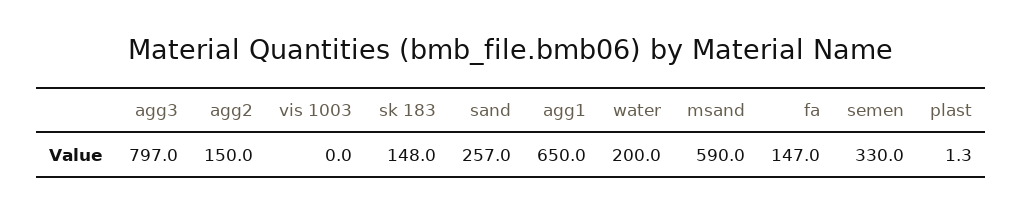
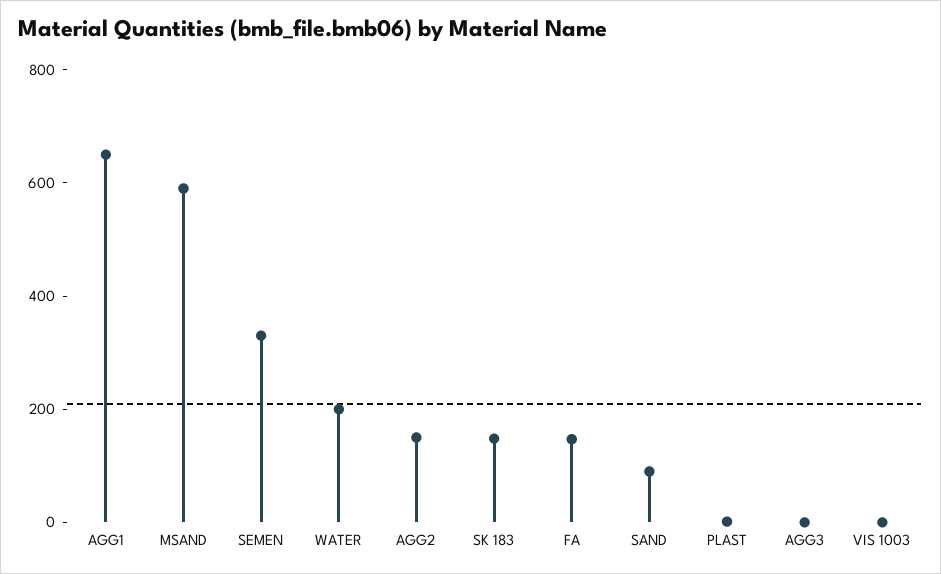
  {
-   "agg3": 797,
+   "agg3": 0,
    "agg2": 150,
    "vis 1003": 0,
    "sk 183": 148,
-   "sand": 257,
+   "sand": 100,
    "agg1": 650,
    "water": 200,
    "msand": 590,
    "fa": 147,
    "semen": 330,
    "plast": 1.3
  }

